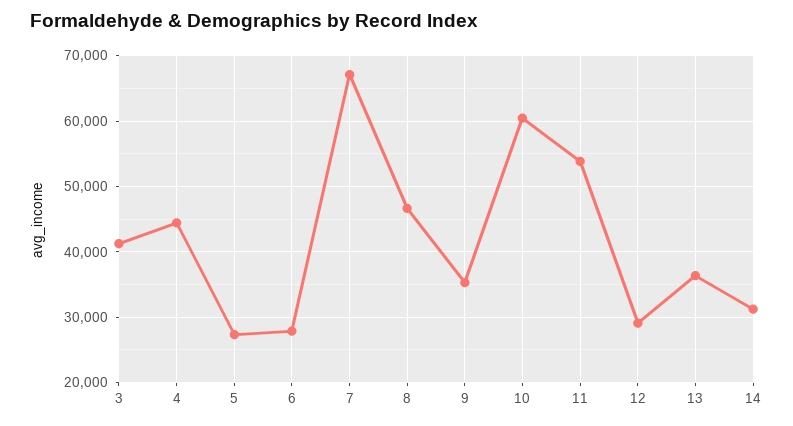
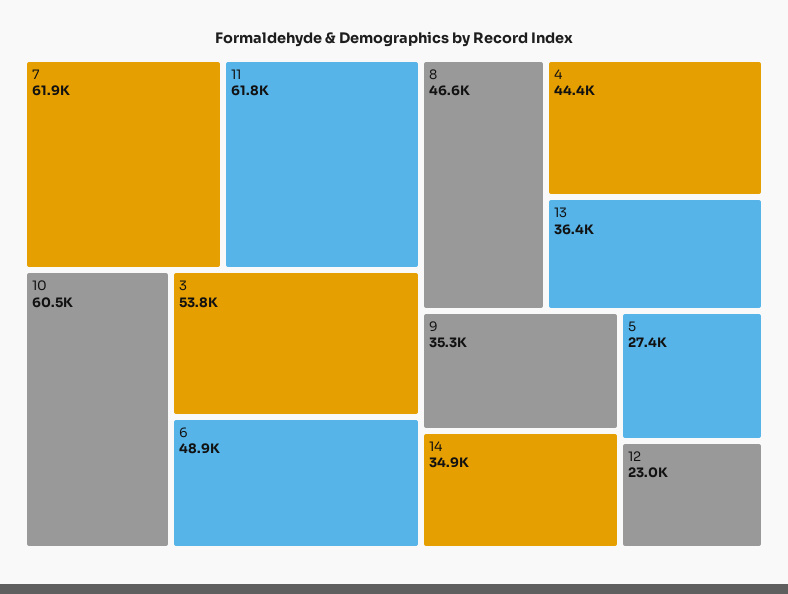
  {
-   "3": 41000,
+   "3": 53800,
    "4": 44400,
    "5": 27400,
-   "6": 28000,
+   "6": 48900,
-   "7": 67000,
+   "7": 61900,
    "8": 46600,
    "9": 35300,
    "10": 60500,
-   "11": 54000,
+   "11": 61800,
-   "12": 29000,
+   "12": 23000,
    "13": 36400,
-   "14": 31000
+   "14": 34900
  }

